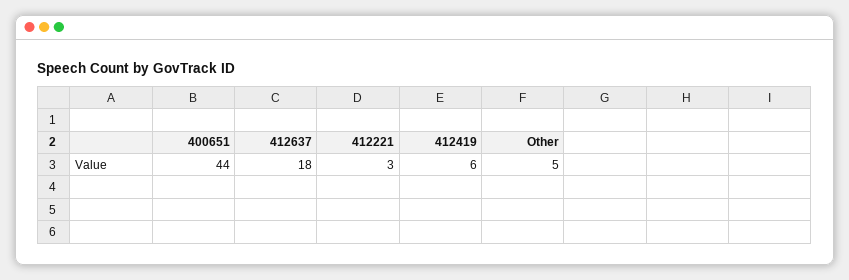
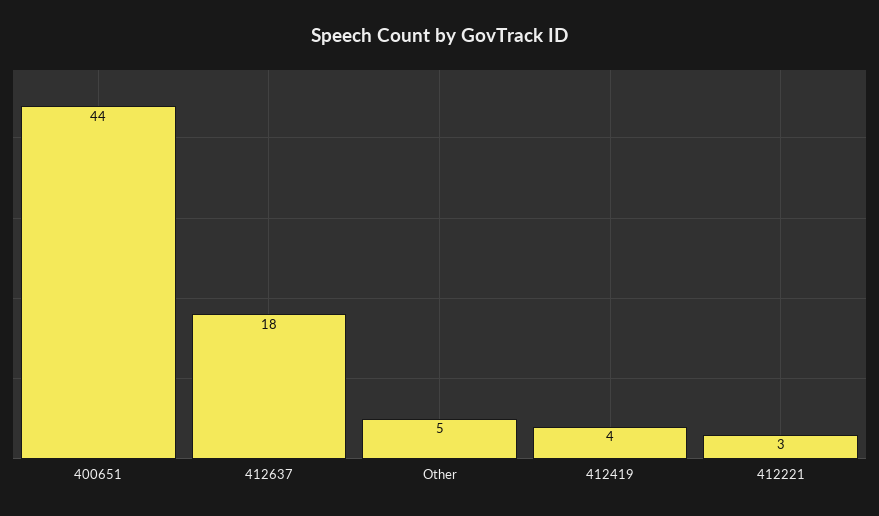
  {
    "400651": 44,
    "412637": 18,
    "412221": 3,
-   "412419": 6,
+   "412419": 4,
    "Other": 5
  }

